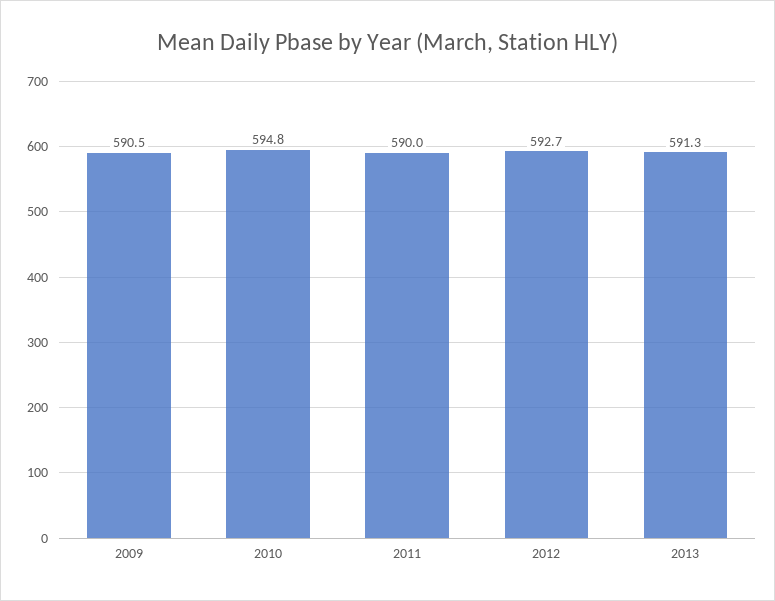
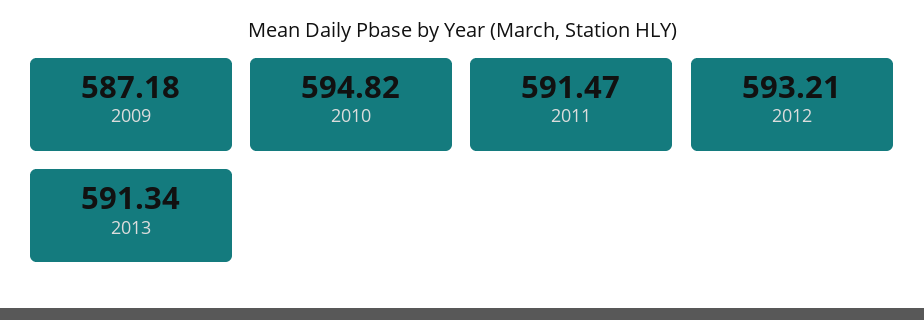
  {
-   "2009": 590.5,
+   "2009": 587.18,
    "2010": 594.82,
-   "2011": 590,
+   "2011": 591.47,
-   "2012": 592.7,
+   "2012": 593.21,
    "2013": 591.34
  }

